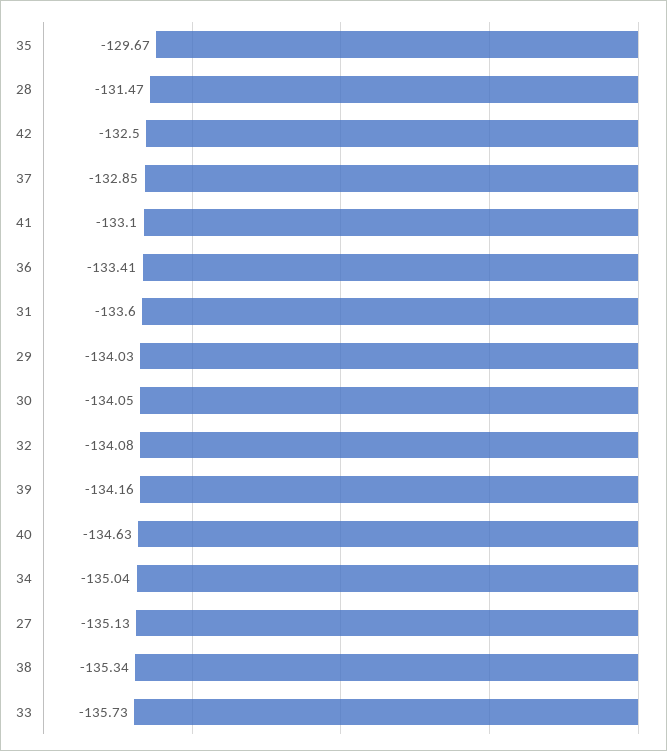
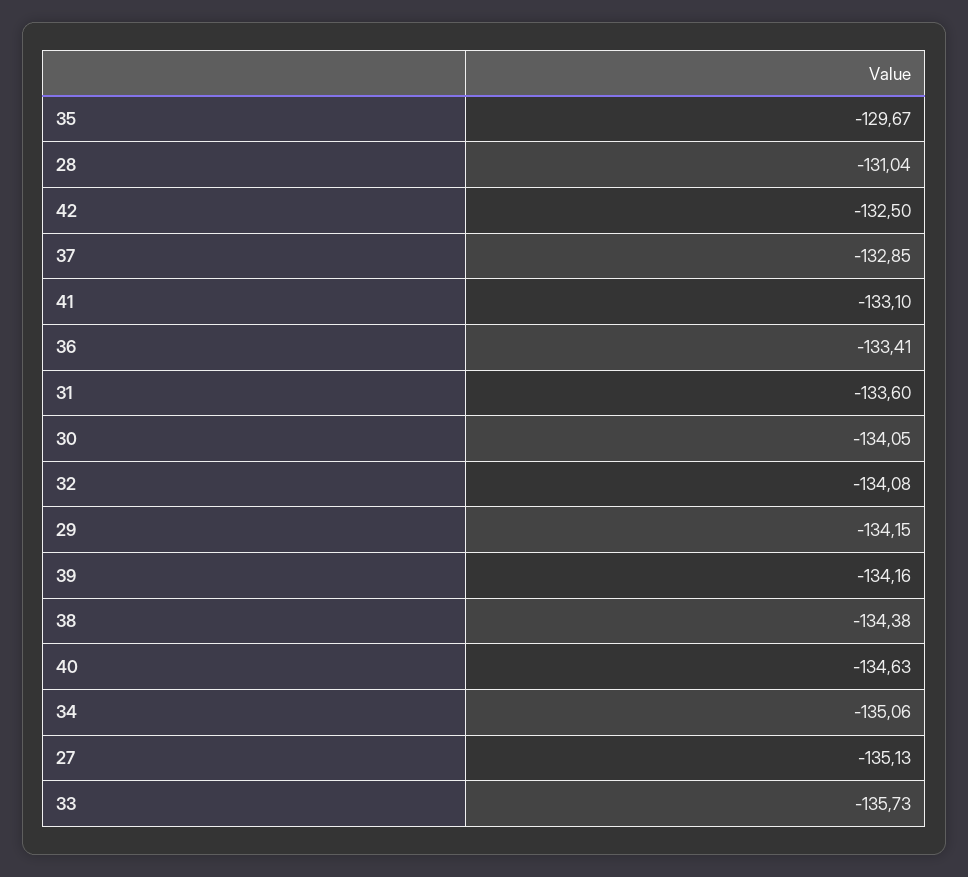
  {
    "35": -129.67,
-   "28": -131.47,
+   "28": -131.04,
    "42": -132.5,
    "37": -132.85,
    "41": -133.1,
    "36": -133.41,
    "31": -133.6,
-   "29": -134.03,
+   "29": -134.15,
    "30": -134.05,
    "32": -134.08,
    "39": -134.16,
    "40": -134.63,
-   "34": -135.04,
+   "34": -135.06,
    "27": -135.13,
-   "38": -135.34,
+   "38": -134.38,
    "33": -135.73
  }

